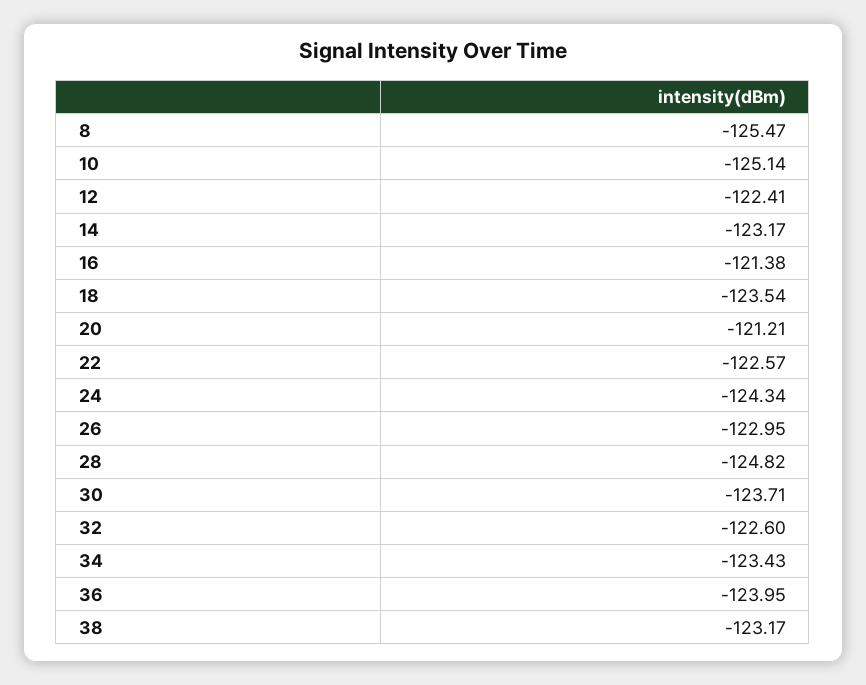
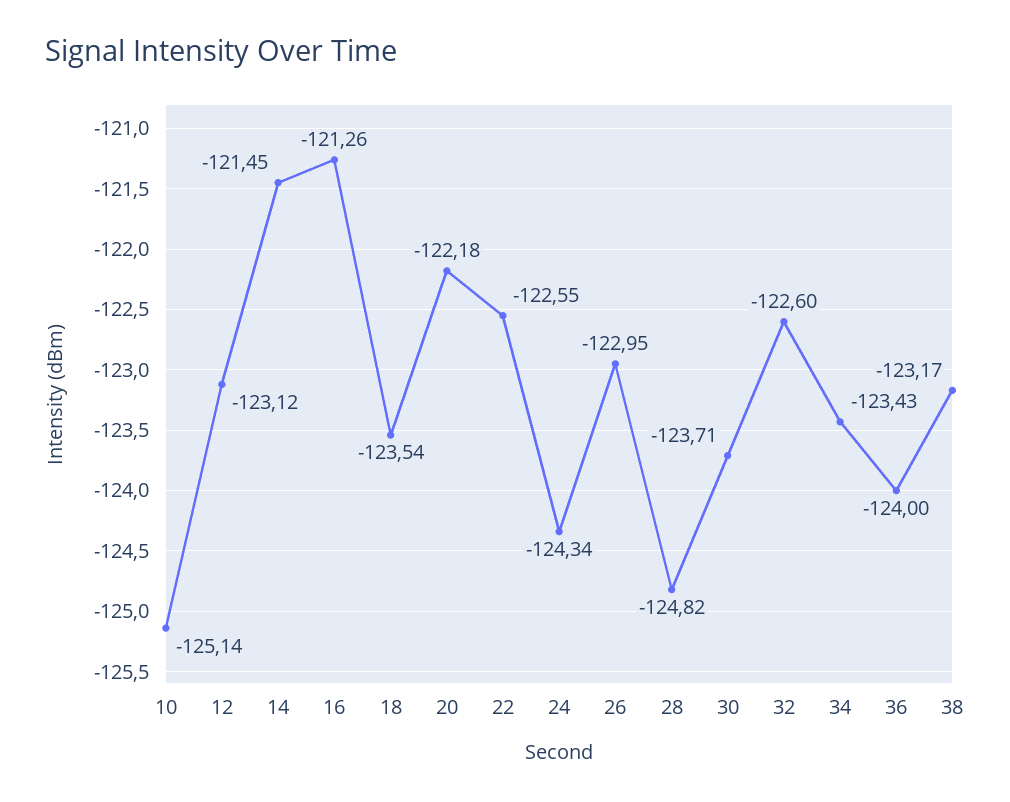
  {
-   "8": -125.47,
    "10": -125.14,
-   "12": -122.41,
+   "12": -123.12,
-   "14": -123.17,
+   "14": -121.45,
-   "16": -121.38,
+   "16": -121.26,
    "18": -123.54,
-   "20": -121.21,
+   "20": -122.18,
-   "22": -122.57,
+   "22": -122.55,
    "24": -124.34,
    "26": -122.95,
    "28": -124.82,
    "30": -123.71,
    "32": -122.6,
    "34": -123.43,
-   "36": -123.95,
+   "36": -124,
    "38": -123.17
  }

